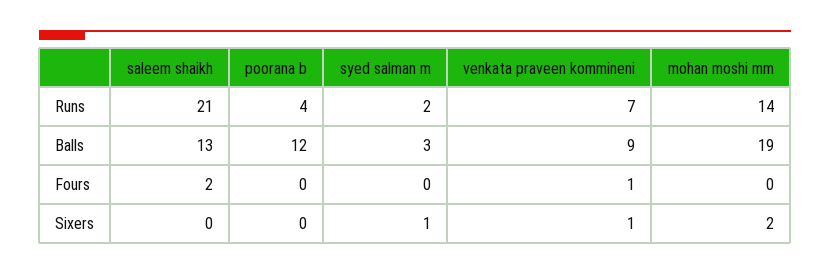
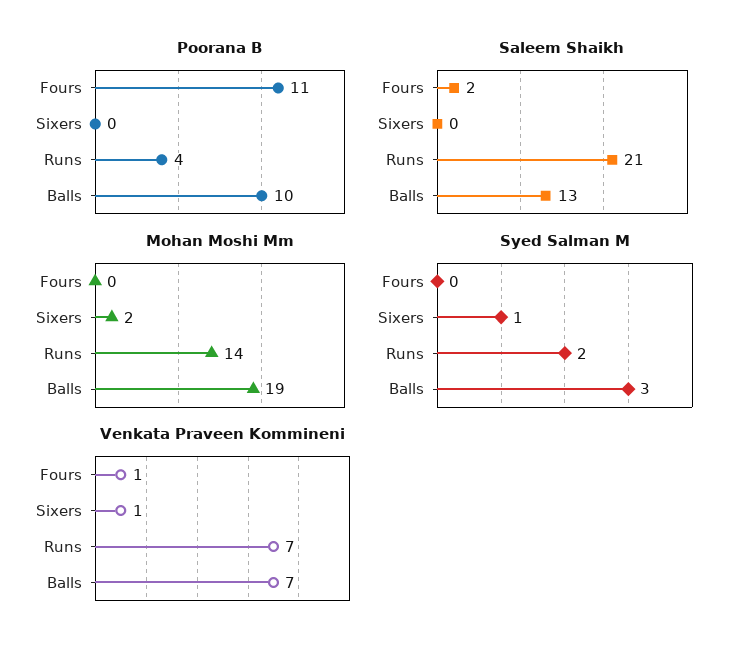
  {
    "saleem shaikh": {
      "Runs": 21,
      "Balls": 13,
      "Fours": 2,
      "Sixers": 0
    },
    "poorana b": {
      "Runs": 4,
-     "Balls": 12,
+     "Balls": 10,
-     "Fours": 0,
+     "Fours": 11,
      "Sixers": 0
    },
    "syed salman m": {
      "Runs": 2,
      "Balls": 3,
      "Fours": 0,
      "Sixers": 1
    },
    "venkata praveen kommineni": {
      "Runs": 7,
-     "Balls": 9,
+     "Balls": 7,
      "Fours": 1,
      "Sixers": 1
    },
    "mohan moshi mm": {
      "Runs": 14,
      "Balls": 19,
      "Fours": 0,
      "Sixers": 2
    }
  }

